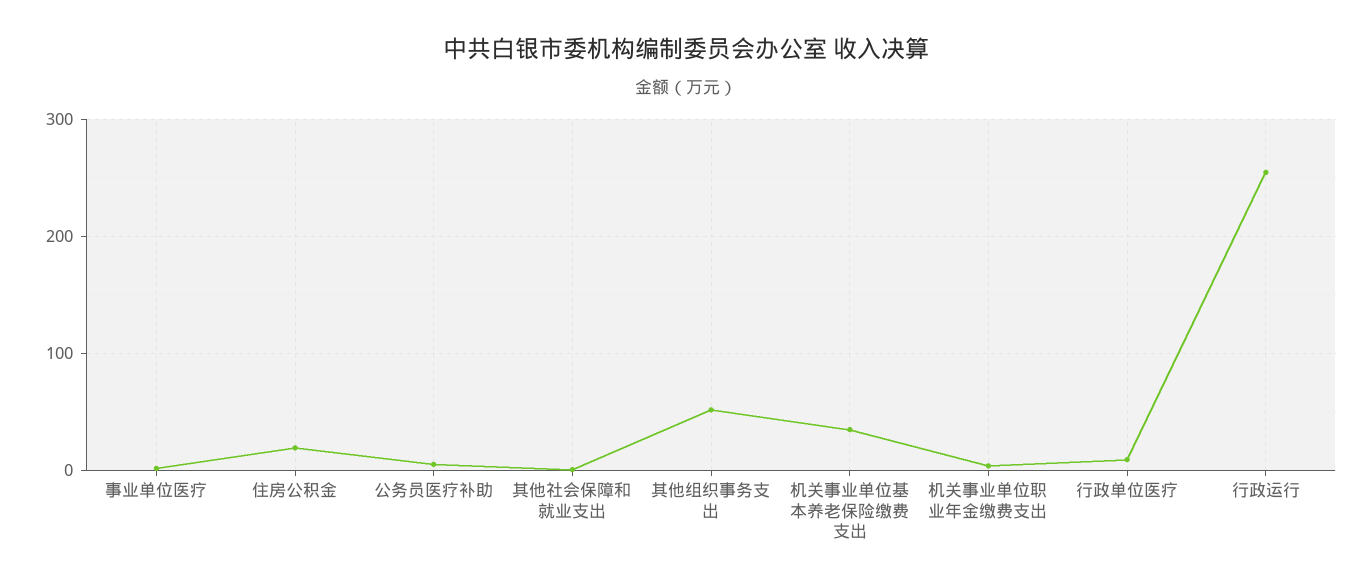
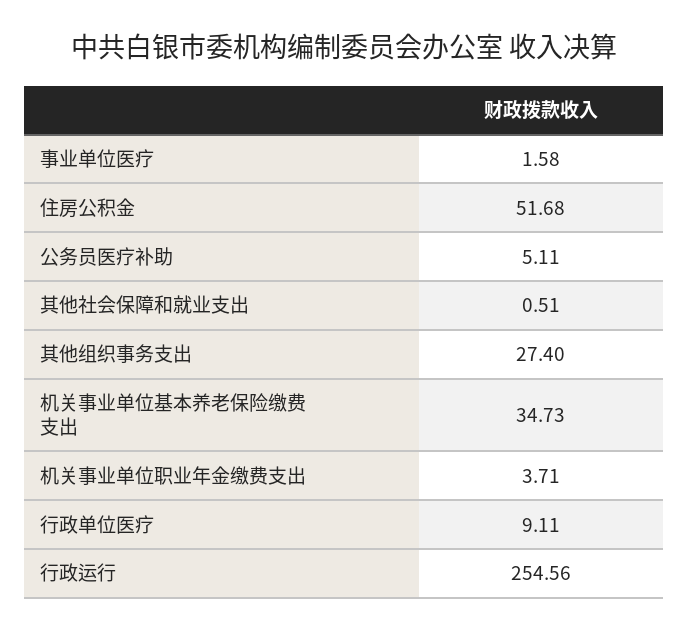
  {
    "事业单位医疗": 1.58,
-   "住房公积金": 20,
+   "住房公积金": 51.68,
    "公务员医疗补助": 5.11,
    "其他社会保障和就业支出": 0.51,
-   "其他组织事务支出": 50,
+   "其他组织事务支出": 27.4,
    "机关事业单位基本养老保险缴费支出": 34.73,
    "机关事业单位职业年金缴费支出": 3.71,
    "行政单位医疗": 9.11,
    "行政运行": 254.56
  }

